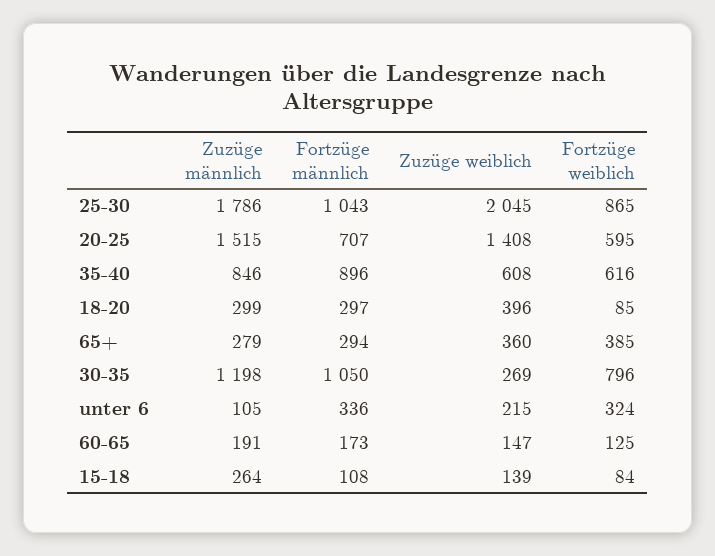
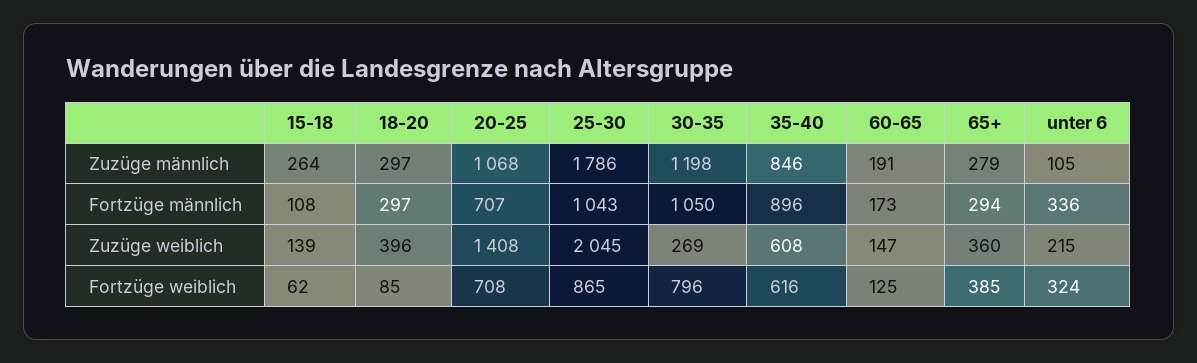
  {
    "Zuzüge männlich": {
      "25-30": 1786,
-     "20-25": 1515,
+     "20-25": 1068,
      "35-40": 846,
-     "18-20": 299,
+     "18-20": 297,
      "65+": 279,
      "30-35": 1198,
      "unter 6": 105,
      "60-65": 191,
      "15-18": 264
    },
    "Fortzüge männlich": {
      "25-30": 1043,
      "20-25": 707,
      "35-40": 896,
      "18-20": 297,
      "65+": 294,
      "30-35": 1050,
      "unter 6": 336,
      "60-65": 173,
      "15-18": 108
    },
    "Zuzüge weiblich": {
      "25-30": 2045,
      "20-25": 1408,
      "35-40": 608,
      "18-20": 396,
      "65+": 360,
      "30-35": 269,
      "unter 6": 215,
      "60-65": 147,
      "15-18": 139
    },
    "Fortzüge weiblich": {
      "25-30": 865,
-     "20-25": 595,
+     "20-25": 708,
      "35-40": 616,
      "18-20": 85,
      "65+": 385,
      "30-35": 796,
      "unter 6": 324,
      "60-65": 125,
-     "15-18": 84
+     "15-18": 62
    }
  }

